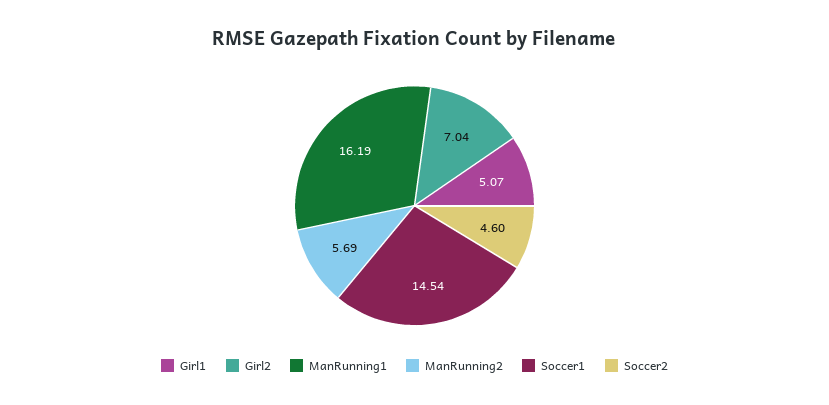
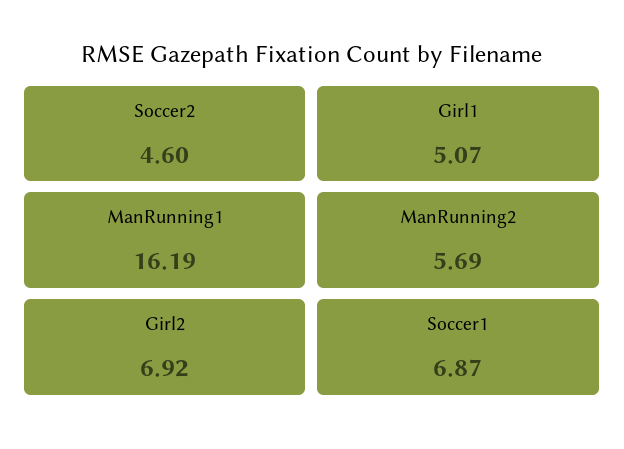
  {
    "Girl1": 5.07,
-   "Girl2": 7.04,
+   "Girl2": 6.92,
    "ManRunning1": 16.19,
    "ManRunning2": 5.69,
-   "Soccer1": 14.54,
+   "Soccer1": 6.87,
    "Soccer2": 4.6
  }

